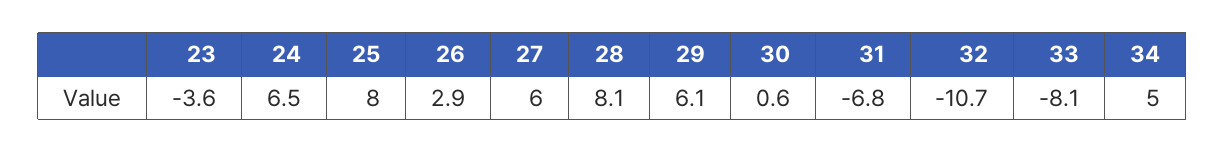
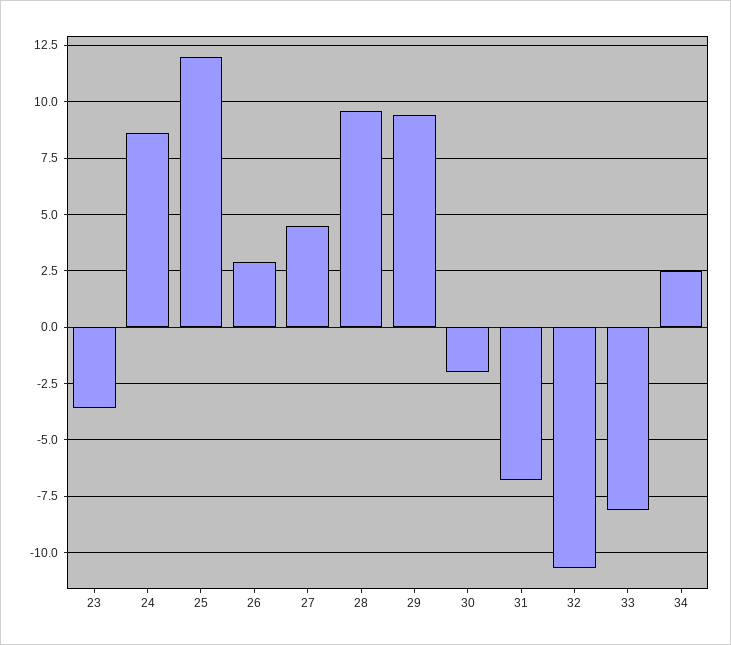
  {
    "23": -3.6,
-   "24": 6.5,
+   "24": 8.5,
-   "25": 8,
+   "25": 12,
    "26": 2.9,
-   "27": 6,
+   "27": 4.5,
-   "28": 8.1,
+   "28": 9.5,
-   "29": 6.1,
+   "29": 9.5,
-   "30": 0.6,
+   "30": -2,
    "31": -6.8,
    "32": -10.7,
    "33": -8.1,
-   "34": 5
+   "34": 2.5
  }

